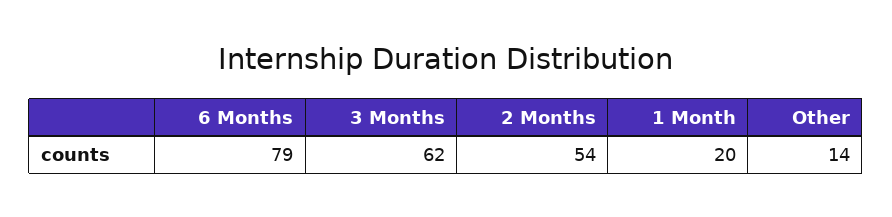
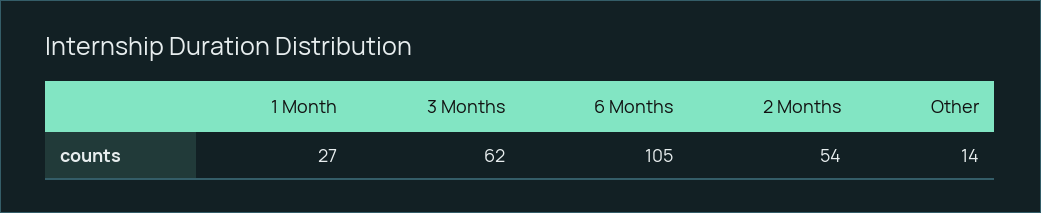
  {
-   "6 Months": 79,
+   "6 Months": 105,
    "3 Months": 62,
    "2 Months": 54,
-   "1 Month": 20,
+   "1 Month": 27,
    "Other": 14
  }

